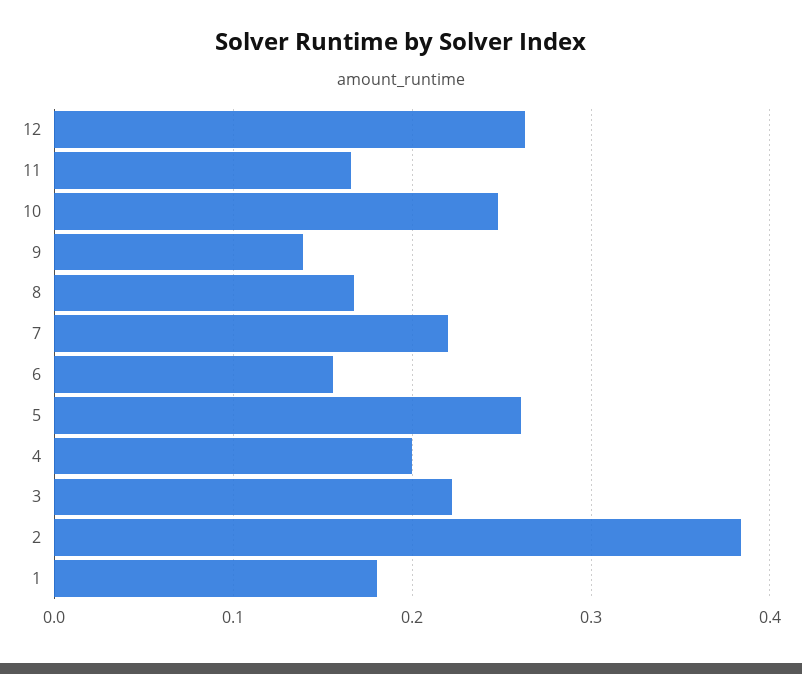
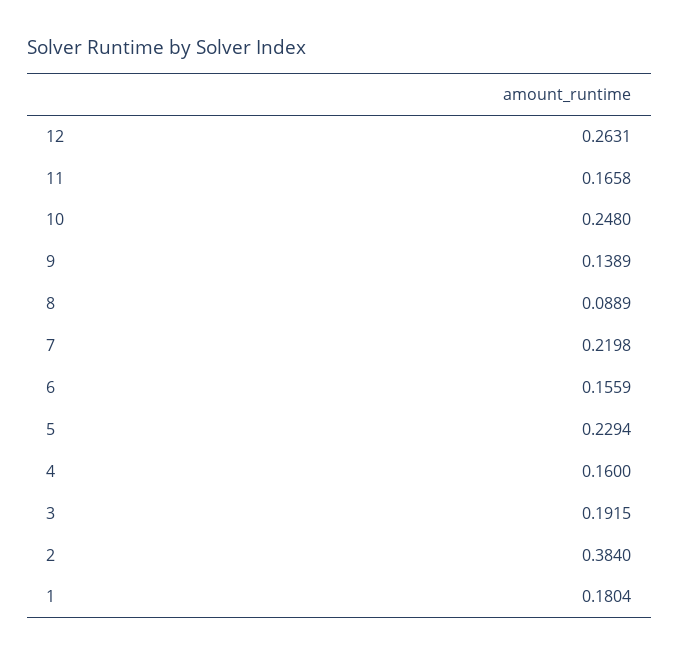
  {
    "12": 0.2631,
    "11": 0.1658,
    "10": 0.248,
    "9": 0.1389,
-   "8": 0.17,
+   "8": 0.0889,
    "7": 0.2198,
    "6": 0.1559,
-   "5": 0.26,
+   "5": 0.2294,
-   "4": 0.2,
+   "4": 0.16,
-   "3": 0.22,
+   "3": 0.1915,
    "2": 0.384,
    "1": 0.1804
  }

